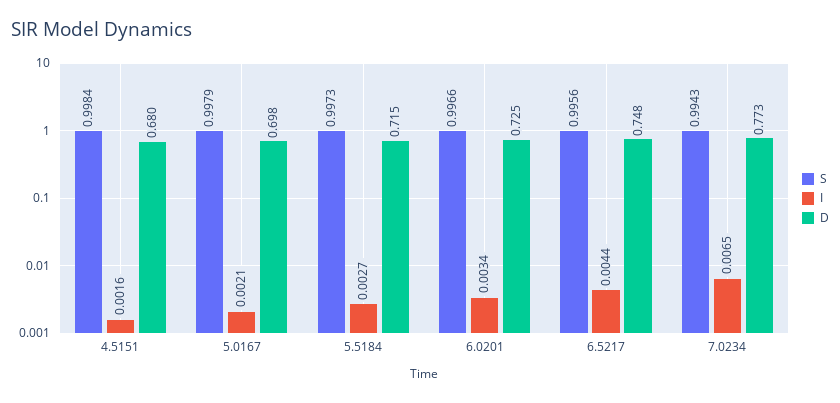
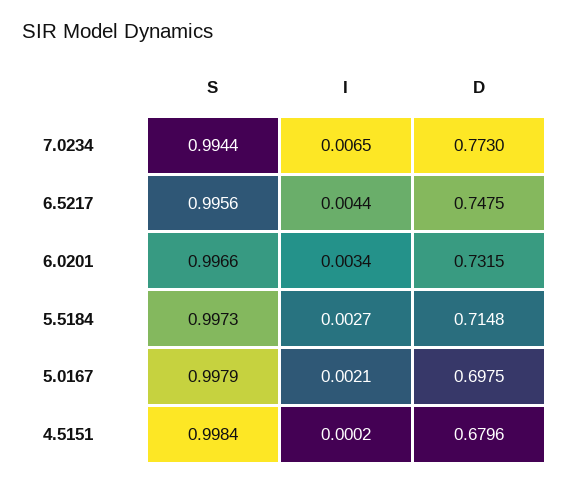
  {
    "S": {
      "4.5151": 0.9984,
      "5.0167": 0.9979,
      "5.5184": 0.9973,
      "6.0201": 0.9966,
      "6.5217": 0.9956,
-     "7.0234": 0.9943
+     "7.0234": 0.9944
    },
    "I": {
-     "4.5151": 0.0016,
+     "4.5151": 0.0002,
      "5.0167": 0.0021,
      "5.5184": 0.0027,
      "6.0201": 0.0034,
      "6.5217": 0.0044,
      "7.0234": 0.0065
    },
    "D": {
      "4.5151": 0.6796,
      "5.0167": 0.6975,
      "5.5184": 0.7148,
-     "6.0201": 0.725,
+     "6.0201": 0.7315,
      "6.5217": 0.7475,
      "7.0234": 0.773
    }
  }

